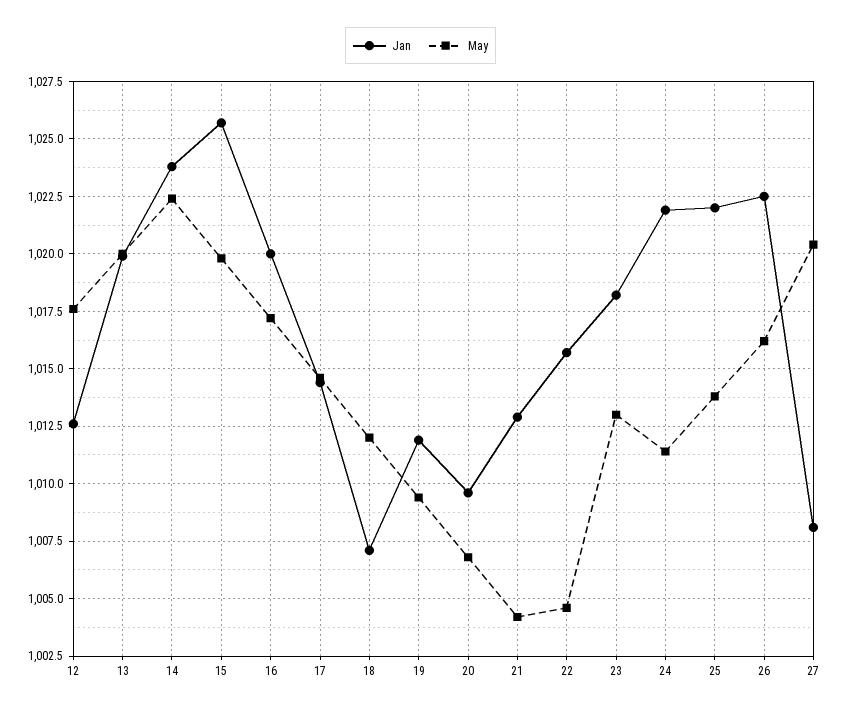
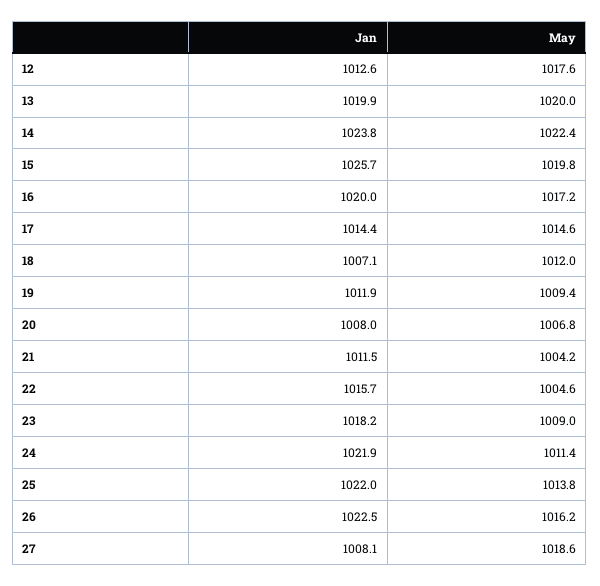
  {
    "Jan": {
      "12": 1012.6,
      "13": 1019.9,
      "14": 1023.8,
      "15": 1025.7,
      "16": 1020,
      "17": 1014.4,
      "18": 1007.1,
      "19": 1011.9,
-     "20": 1009.5,
+     "20": 1008,
-     "21": 1013,
+     "21": 1011.5,
      "22": 1015.7,
      "23": 1018.2,
      "24": 1021.9,
      "25": 1022,
      "26": 1022.5,
      "27": 1008.1
    },
    "May": {
      "12": 1017.6,
      "13": 1020,
      "14": 1022.4,
      "15": 1019.8,
      "16": 1017.2,
      "17": 1014.6,
      "18": 1012,
      "19": 1009.4,
      "20": 1006.8,
      "21": 1004.2,
      "22": 1004.6,
-     "23": 1013,
+     "23": 1009,
      "24": 1011.4,
      "25": 1013.8,
      "26": 1016.2,
-     "27": 1020.5
+     "27": 1018.6
    }
  }

